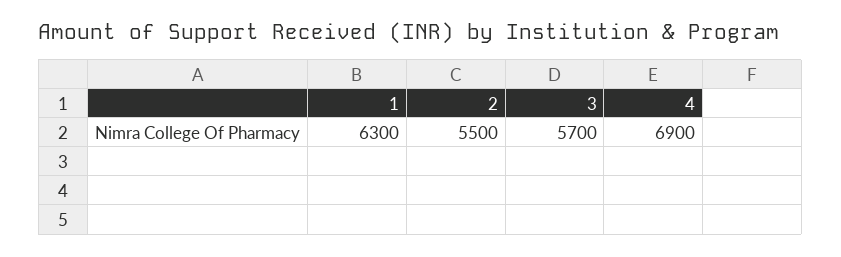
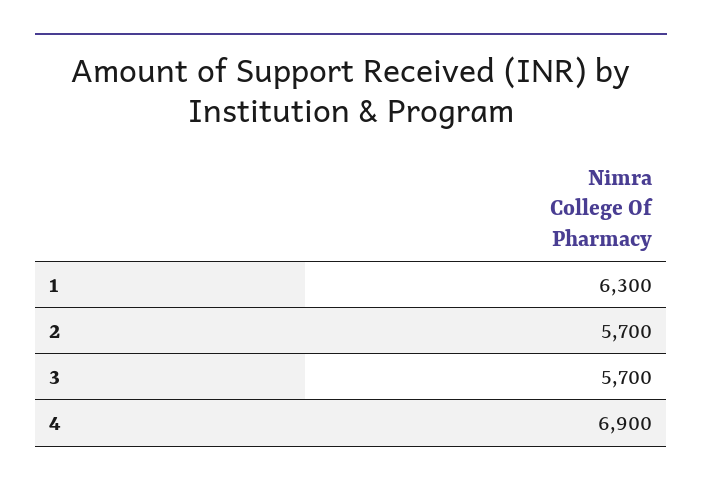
  {
    "1": 6300,
-   "2": 5500,
+   "2": 5700,
    "3": 5700,
    "4": 6900
  }

